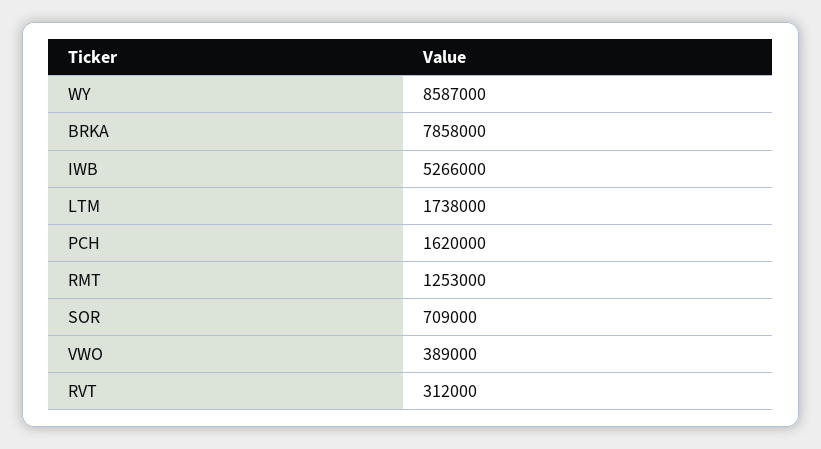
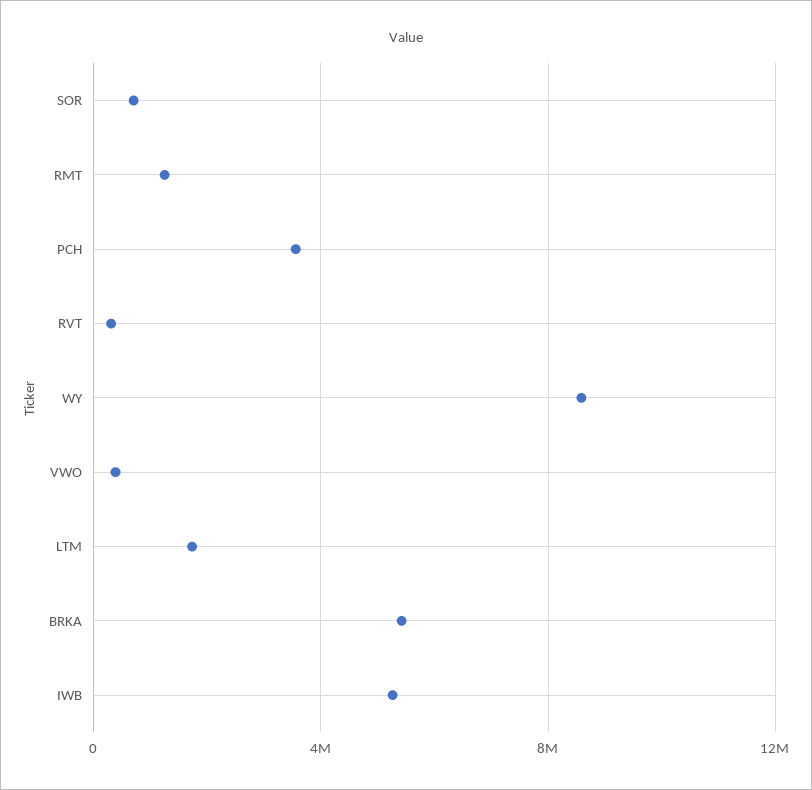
  {
    "WY": 8587000,
-   "BRKA": 7858000,
+   "BRKA": 5500000,
    "IWB": 5266000,
    "LTM": 1738000,
-   "PCH": 1620000,
+   "PCH": 3500000,
    "RMT": 1253000,
    "SOR": 709000,
    "VWO": 389000,
    "RVT": 312000
  }

